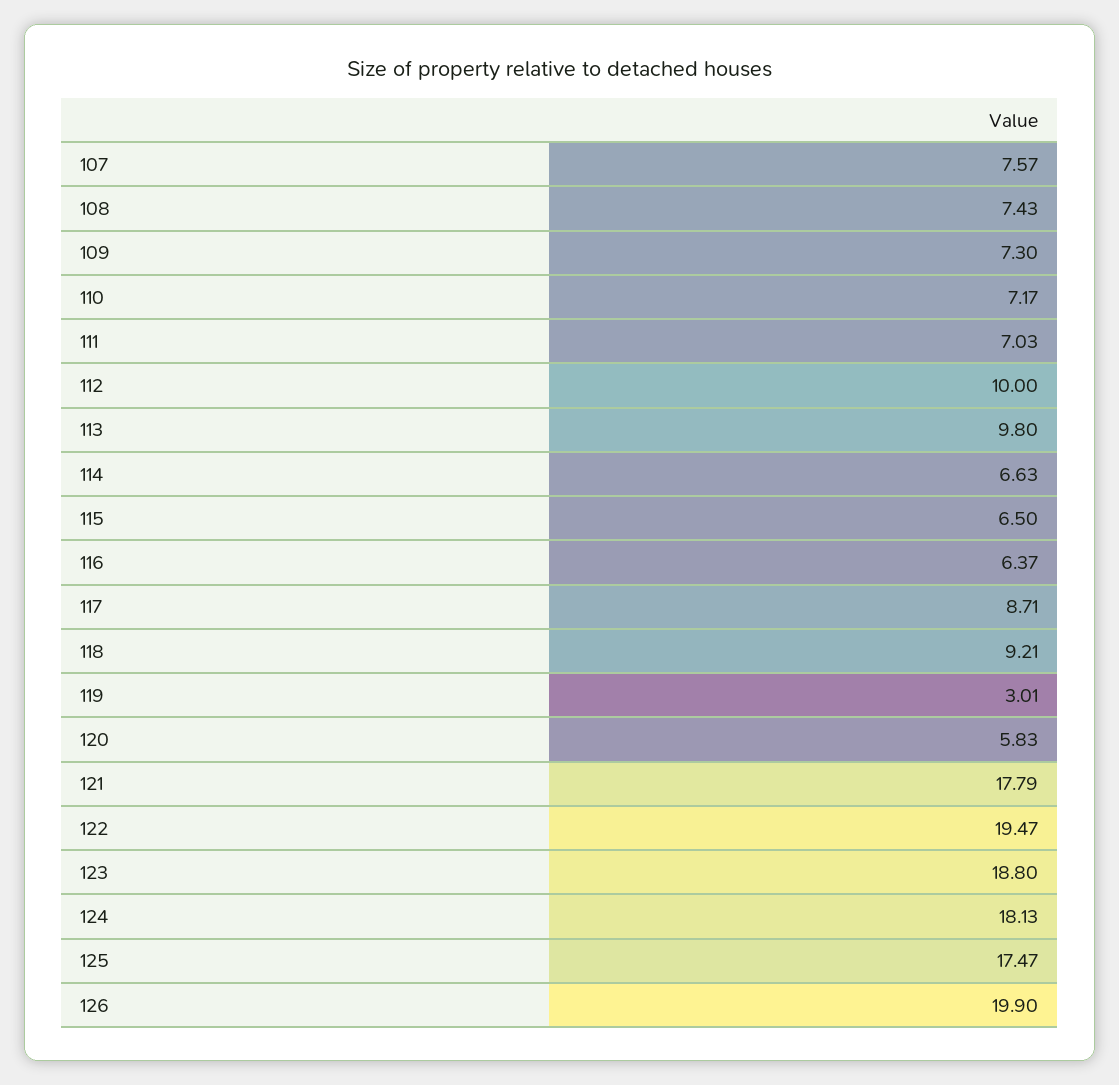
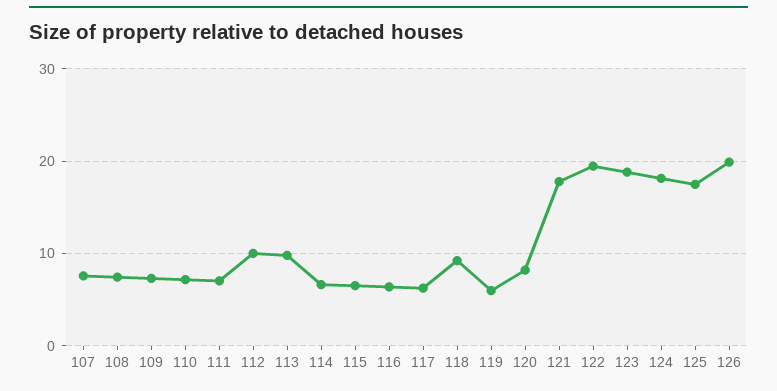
  {
    "107": 7.57,
    "108": 7.43,
    "109": 7.3,
    "110": 7.17,
    "111": 7.03,
    "112": 10,
    "113": 9.8,
    "114": 6.63,
    "115": 6.5,
    "116": 6.37,
-   "117": 8.71,
+   "117": 6,
    "118": 9.21,
-   "119": 3.01,
+   "119": 6,
-   "120": 5.83,
+   "120": 8,
    "121": 17.79,
    "122": 19.47,
    "123": 18.8,
    "124": 18.13,
    "125": 17.47,
    "126": 19.9
  }

